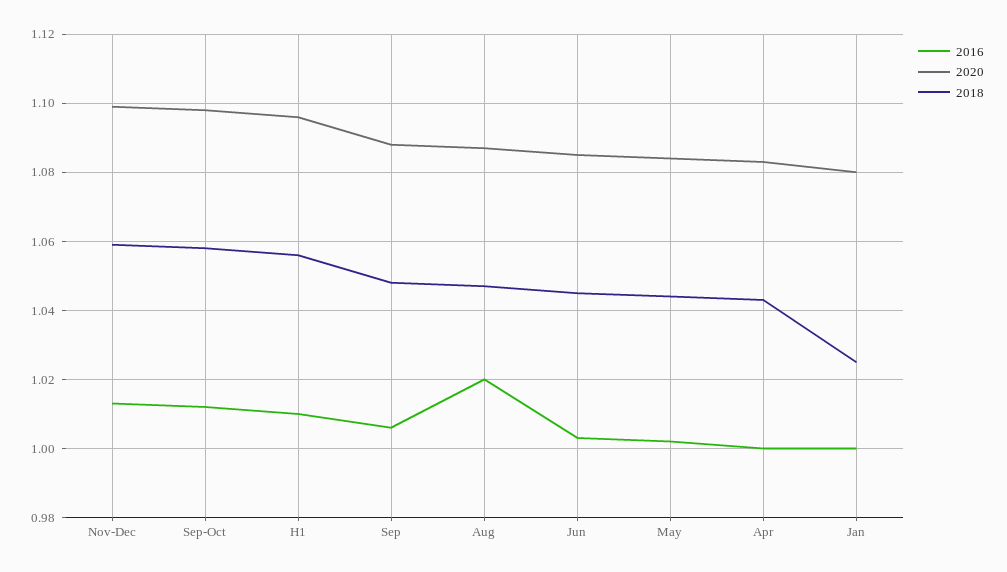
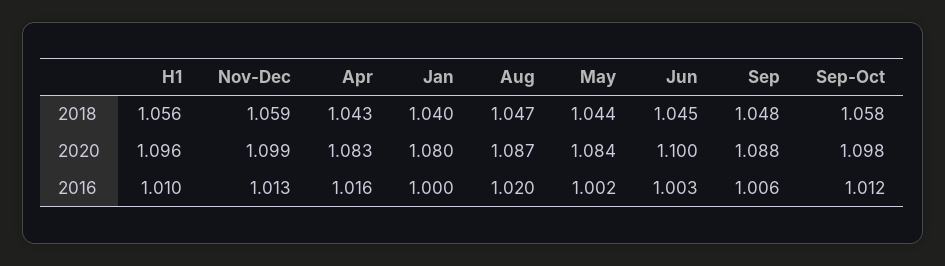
  {
    "2016": {
      "Nov-Dec": 1.013,
      "Sep-Oct": 1.012,
      "H1": 1.01,
      "Sep": 1.006,
      "Aug": 1.02,
      "Jun": 1.003,
      "May": 1.002,
-     "Apr": 1,
+     "Apr": 1.016,
      "Jan": 1
    },
    "2020": {
      "Nov-Dec": 1.099,
      "Sep-Oct": 1.098,
      "H1": 1.096,
      "Sep": 1.088,
      "Aug": 1.087,
-     "Jun": 1.085,
+     "Jun": 1.1,
      "May": 1.084,
      "Apr": 1.083,
      "Jan": 1.08
    },
    "2018": {
      "Nov-Dec": 1.059,
      "Sep-Oct": 1.058,
      "H1": 1.056,
      "Sep": 1.048,
      "Aug": 1.047,
      "Jun": 1.045,
      "May": 1.044,
      "Apr": 1.043,
-     "Jan": 1.025
+     "Jan": 1.04
    }
  }

